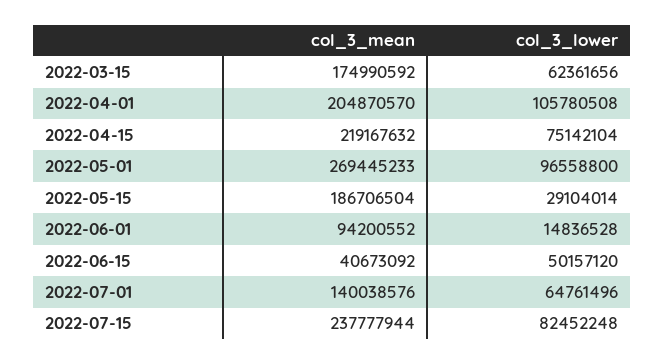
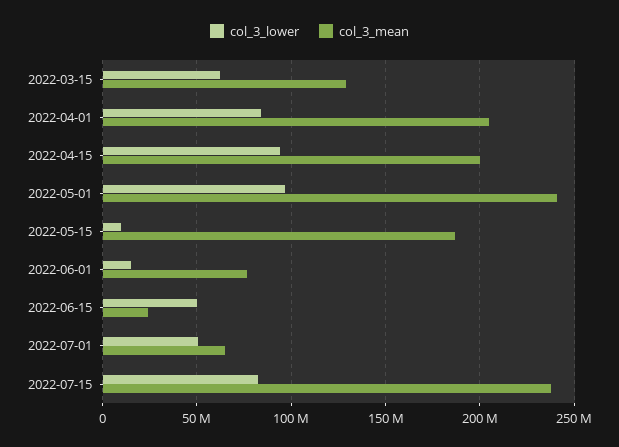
  {
    "col_3_mean": {
-     "2022-03-15": 174990592,
+     "2022-03-15": 130000000,
      "2022-04-01": 204870570,
-     "2022-04-15": 219167632,
+     "2022-04-15": 200000000,
-     "2022-05-01": 269445233,
+     "2022-05-01": 240000000,
      "2022-05-15": 186706504,
-     "2022-06-01": 94200552,
+     "2022-06-01": 75000000,
-     "2022-06-15": 40673092,
+     "2022-06-15": 25000000,
-     "2022-07-01": 140038576,
+     "2022-07-01": 65000000,
      "2022-07-15": 237777944
    },
    "col_3_lower": {
      "2022-03-15": 62361656,
-     "2022-04-01": 105780508,
+     "2022-04-01": 85000000,
-     "2022-04-15": 75142104,
+     "2022-04-15": 95000000,
      "2022-05-01": 96558800,
-     "2022-05-15": 29104014,
+     "2022-05-15": 10000000,
      "2022-06-01": 14836528,
      "2022-06-15": 50157120,
-     "2022-07-01": 64761496,
+     "2022-07-01": 50000000,
      "2022-07-15": 82452248
    }
  }

